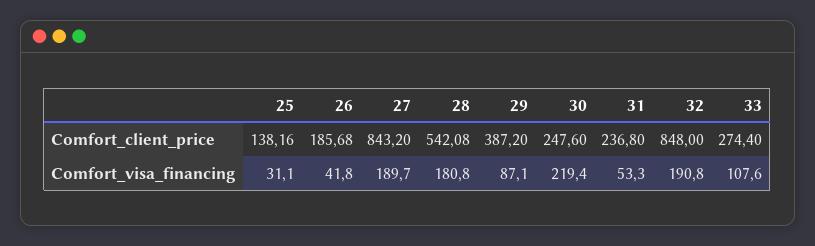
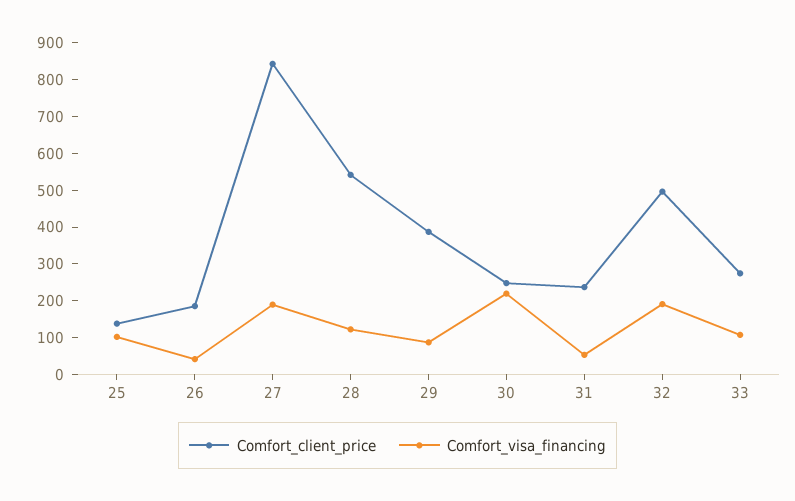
  {
    "Comfort_client_price": {
      "25": 138.16,
      "26": 185.68,
      "27": 843.2,
      "28": 542.08,
      "29": 387.2,
      "30": 247.6,
      "31": 236.8,
-     "32": 848,
+     "32": 500,
      "33": 274.4
    },
    "Comfort_visa_financing": {
-     "25": 31.1,
+     "25": 100,
      "26": 41.8,
      "27": 189.7,
-     "28": 180.8,
+     "28": 125,
      "29": 87.1,
      "30": 219.4,
      "31": 53.3,
      "32": 190.8,
      "33": 107.6
    }
  }

